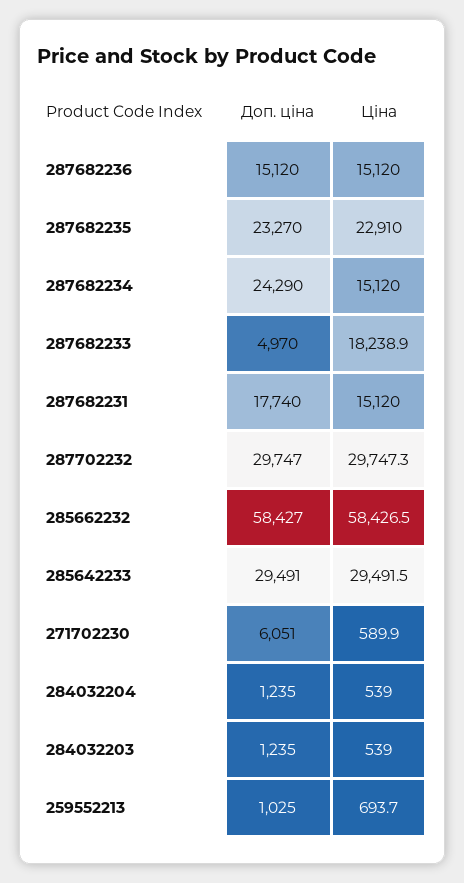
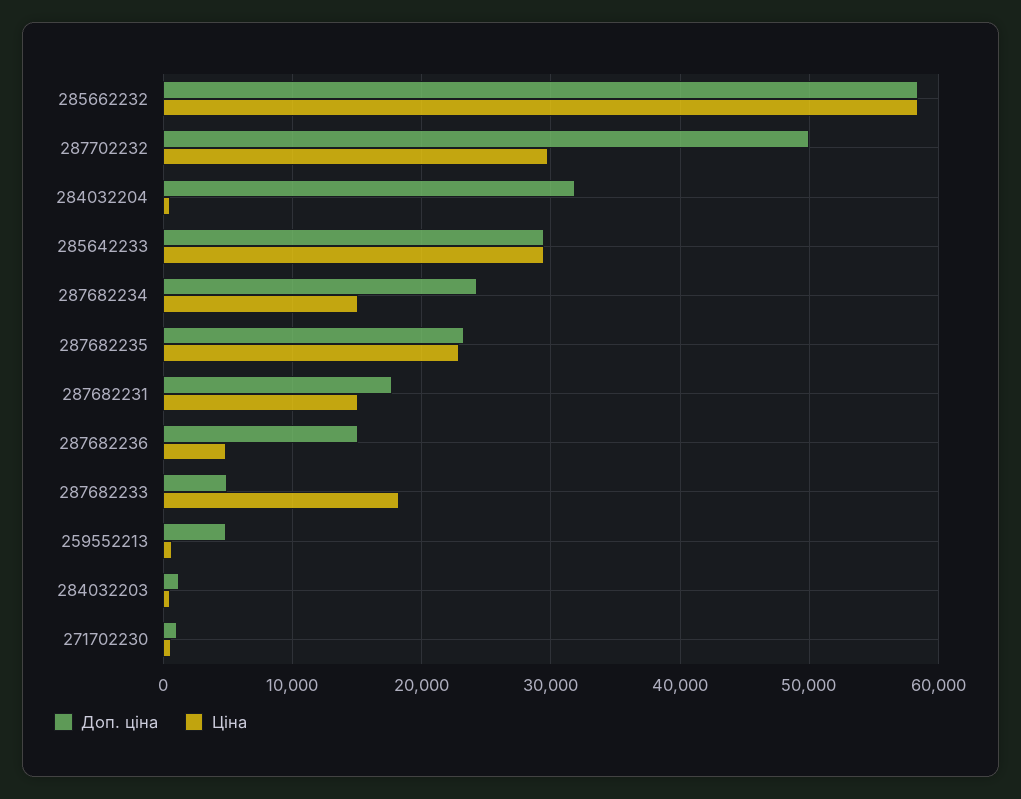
  {
    "Доп. ціна": {
      "287682236": 15120,
      "287682235": 23270,
      "287682234": 24290,
      "287682233": 4970,
      "287682231": 17740,
-     "287702232": 29747,
+     "287702232": 50000,
      "285662232": 58427,
      "285642233": 29491,
-     "271702230": 6051,
+     "271702230": 1000,
-     "284032204": 1235,
+     "284032204": 32000,
      "284032203": 1235,
-     "259552213": 1025
+     "259552213": 5000
    },
    "Ціна": {
-     "287682236": 15120,
+     "287682236": 5000,
      "287682235": 22910,
      "287682234": 15120,
      "287682233": 18238.9,
      "287682231": 15120,
      "287702232": 29747.3,
      "285662232": 58426.5,
      "285642233": 29491.5,
      "271702230": 589.9,
      "284032204": 539,
      "284032203": 539,
      "259552213": 693.7
    }
  }

